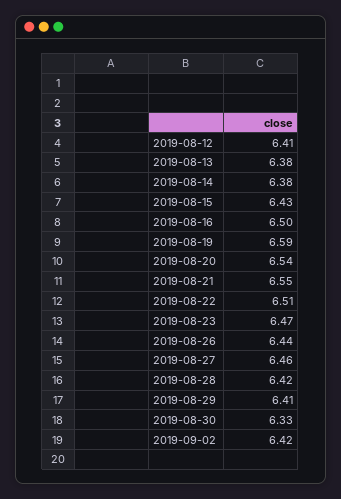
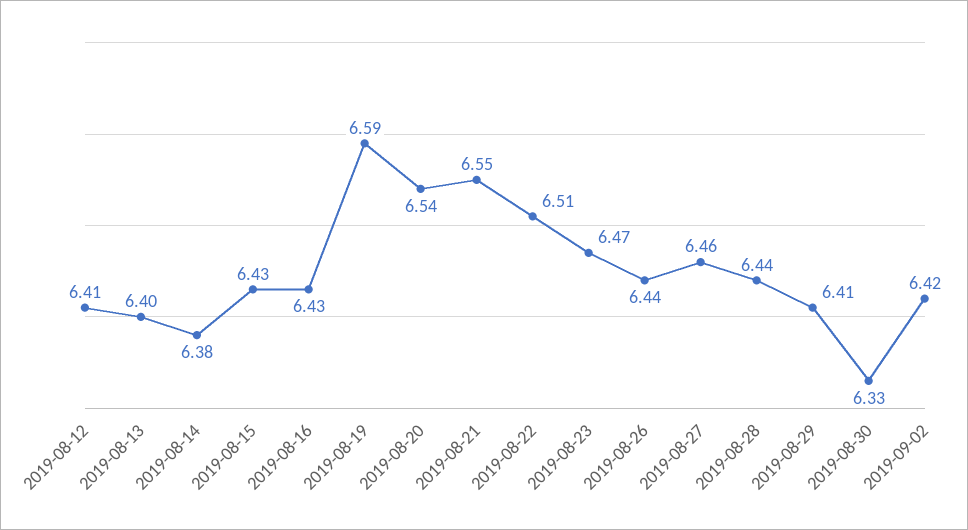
  {
    "2019-08-12": 6.41,
-   "2019-08-13": 6.38,
+   "2019-08-13": 6.4,
    "2019-08-14": 6.38,
    "2019-08-15": 6.43,
-   "2019-08-16": 6.5,
+   "2019-08-16": 6.43,
    "2019-08-19": 6.59,
    "2019-08-20": 6.54,
    "2019-08-21": 6.55,
    "2019-08-22": 6.51,
    "2019-08-23": 6.47,
    "2019-08-26": 6.44,
    "2019-08-27": 6.46,
-   "2019-08-28": 6.42,
+   "2019-08-28": 6.44,
    "2019-08-29": 6.41,
    "2019-08-30": 6.33,
    "2019-09-02": 6.42
  }

